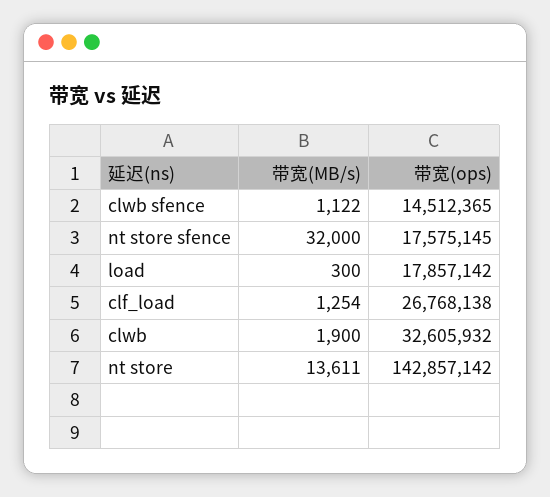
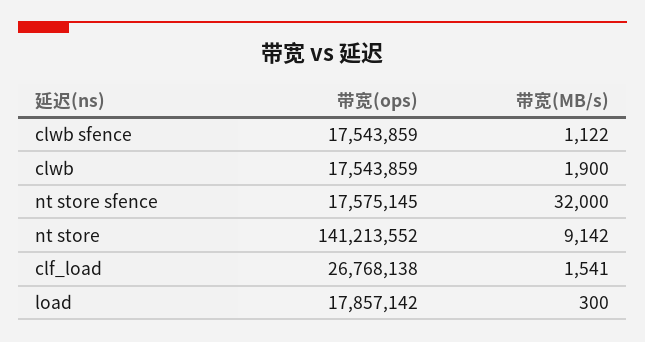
  {
    "带宽(MB/s)": {
      "clwb sfence": 1122,
      "nt store sfence": 32000,
      "load": 300,
-     "clf_load": 1254,
+     "clf_load": 1541,
      "clwb": 1900,
-     "nt store": 13611
+     "nt store": 9142
    },
    "带宽(ops)": {
-     "clwb sfence": 14512365,
+     "clwb sfence": 17543859,
      "nt store sfence": 17575145,
      "load": 17857142,
      "clf_load": 26768138,
-     "clwb": 32605932,
+     "clwb": 17543859,
-     "nt store": 142857142
+     "nt store": 141213552
    }
  }

